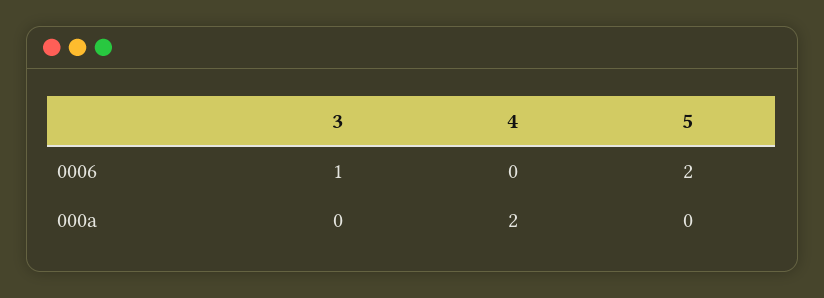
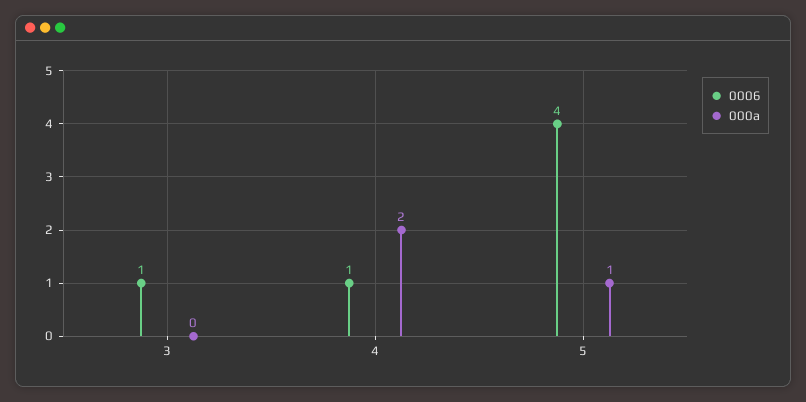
  {
    "0006": {
      "3": 1,
-     "4": 0,
+     "4": 1,
-     "5": 2
+     "5": 4
    },
    "000a": {
      "3": 0,
      "4": 2,
-     "5": 0
+     "5": 1
    }
  }

